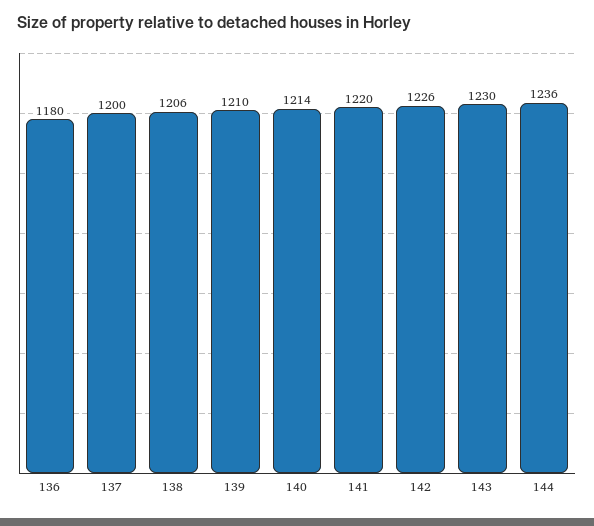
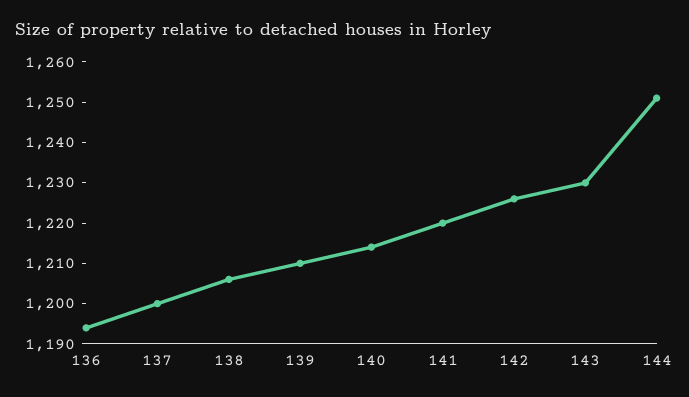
  {
-   "136": 1180,
+   "136": 1195,
    "137": 1200,
    "138": 1206,
    "139": 1210,
    "140": 1214,
    "141": 1220,
    "142": 1226,
    "143": 1230,
-   "144": 1236
+   "144": 1250
  }

